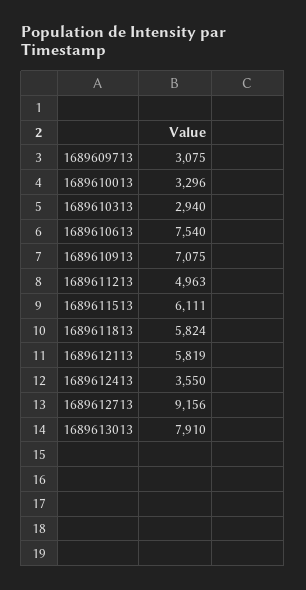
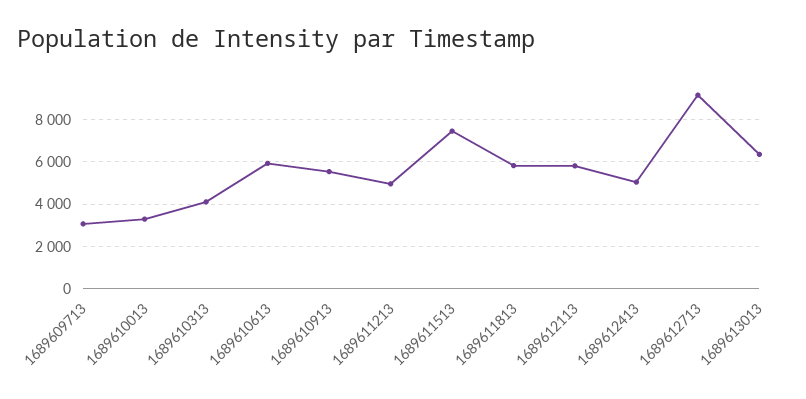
  {
    "1689609713": 3075,
    "1689610013": 3296,
-   "1689610313": 2940,
+   "1689610313": 4000,
-   "1689610613": 7540,
+   "1689610613": 6000,
-   "1689610913": 7075,
+   "1689610913": 5500,
    "1689611213": 4963,
-   "1689611513": 6111,
+   "1689611513": 7500,
    "1689611813": 5824,
    "1689612113": 5819,
-   "1689612413": 3550,
+   "1689612413": 5000,
    "1689612713": 9156,
-   "1689613013": 7910
+   "1689613013": 6500
  }

